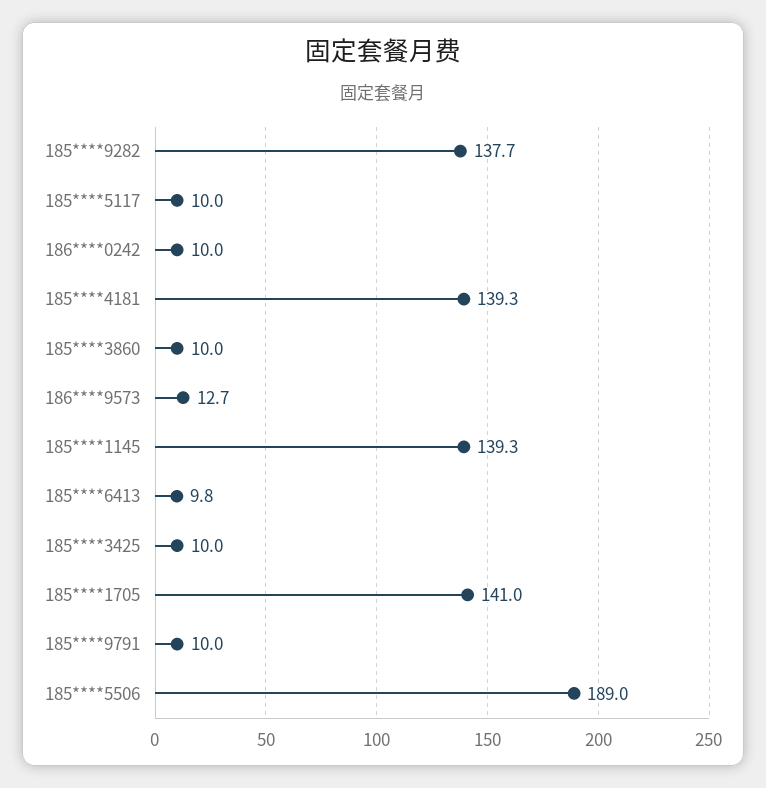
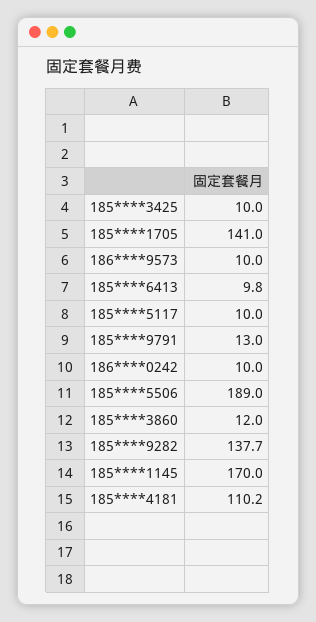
  {
    "185****9282": 137.7,
    "185****5117": 10,
    "186****0242": 10,
-   "185****4181": 139.3,
+   "185****4181": 110.2,
-   "185****3860": 10,
+   "185****3860": 12,
-   "186****9573": 12.7,
+   "186****9573": 10,
-   "185****1145": 139.3,
+   "185****1145": 170,
    "185****6413": 9.8,
    "185****3425": 10,
    "185****1705": 141,
-   "185****9791": 10,
+   "185****9791": 13,
    "185****5506": 189
  }

